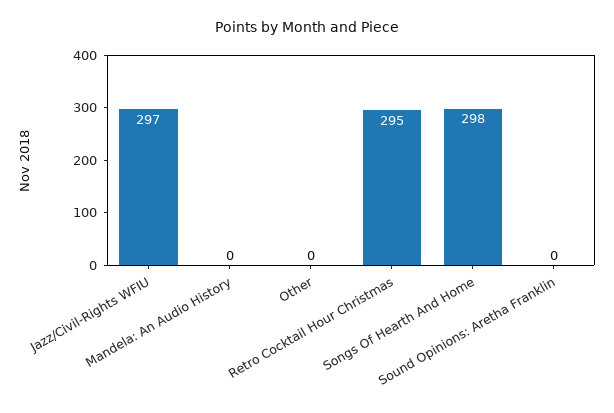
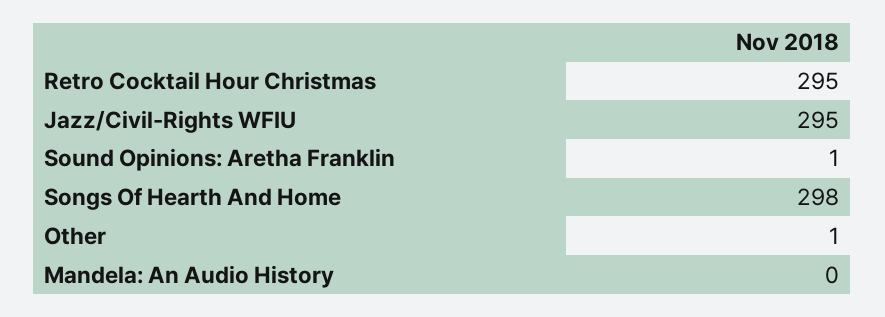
  {
-   "Jazz/Civil-Rights WFIU": 297,
+   "Jazz/Civil-Rights WFIU": 295,
    "Mandela: An Audio History": 0,
-   "Other": 0,
+   "Other": 1,
    "Retro Cocktail Hour Christmas": 295,
    "Songs Of Hearth And Home": 298,
-   "Sound Opinions: Aretha Franklin": 0
+   "Sound Opinions: Aretha Franklin": 1
  }

